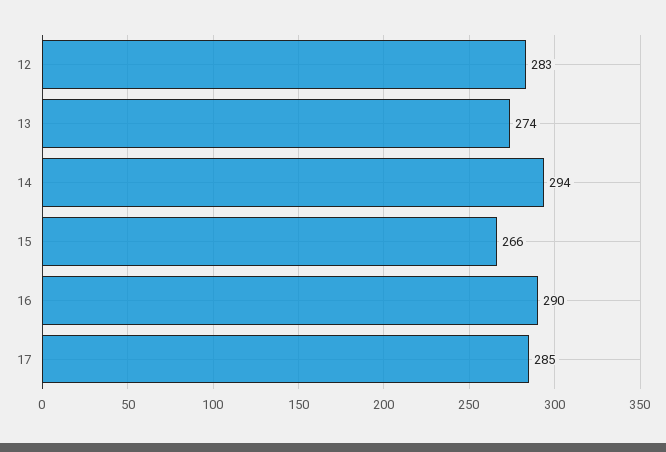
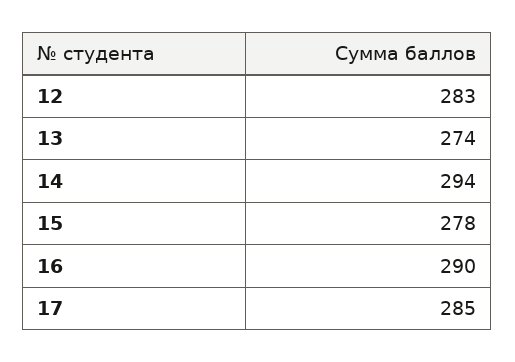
  {
    "12": 283,
    "13": 274,
    "14": 294,
-   "15": 266,
+   "15": 278,
    "16": 290,
    "17": 285
  }

